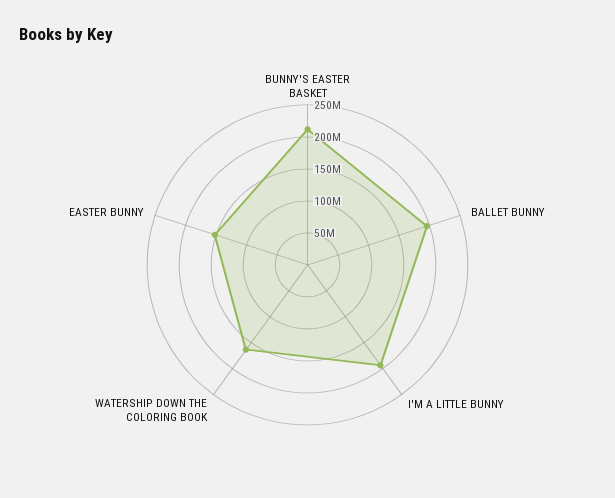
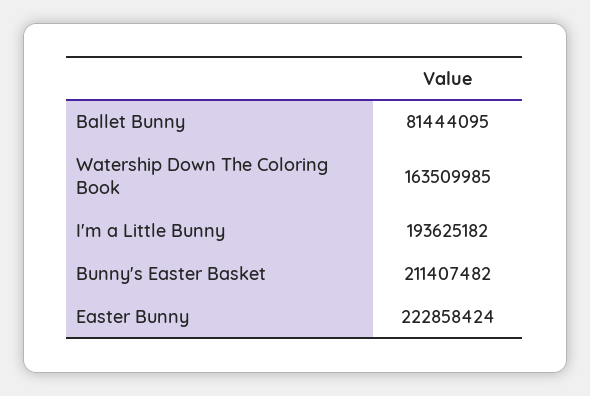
  {
    "BUNNY'S EASTER BASKET": 211407482,
-   "BALLET BUNNY": 200000000,
+   "BALLET BUNNY": 81444095,
    "I'M A LITTLE BUNNY": 193625182,
    "WATERSHIP DOWN THE COLORING BOOK": 163509985,
-   "EASTER BUNNY": 150000000
+   "EASTER BUNNY": 222858424
  }

